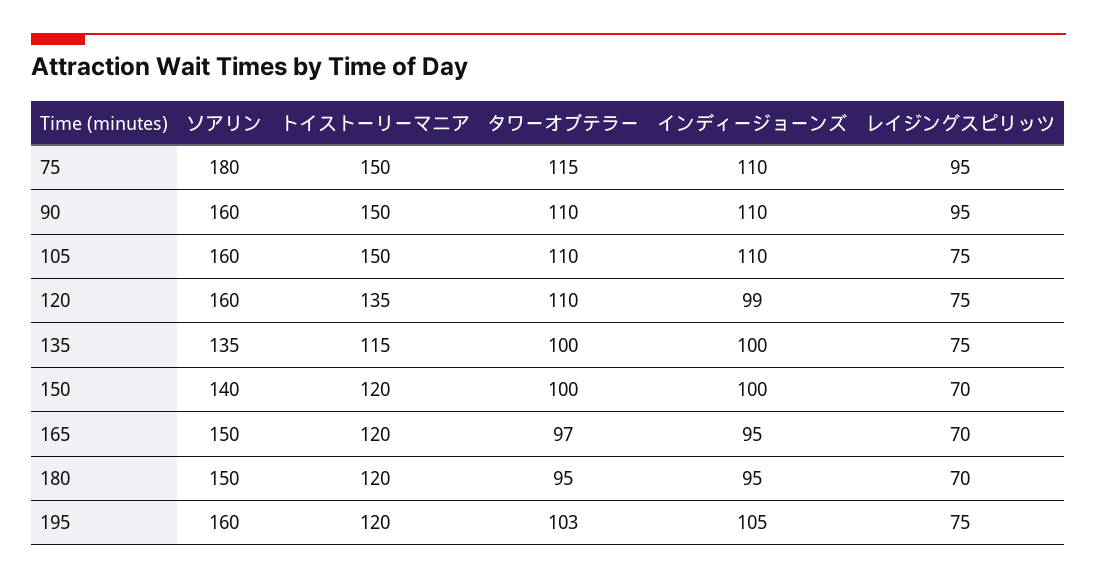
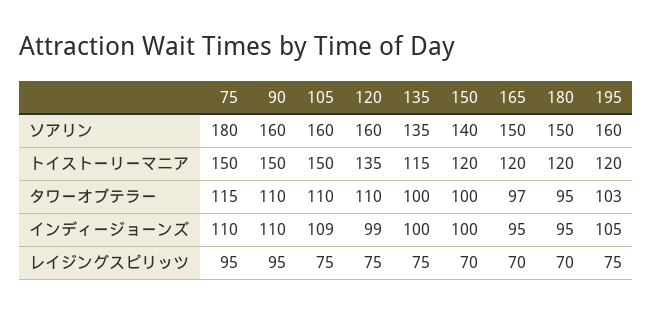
  {
    "ソアリン": {
      "75": 180,
      "90": 160,
      "105": 160,
      "120": 160,
      "135": 135,
      "150": 140,
      "165": 150,
      "180": 150,
      "195": 160
    },
    "トイストーリーマニア": {
      "75": 150,
      "90": 150,
      "105": 150,
      "120": 135,
      "135": 115,
      "150": 120,
      "165": 120,
      "180": 120,
      "195": 120
    },
    "タワーオブテラー": {
      "75": 115,
      "90": 110,
      "105": 110,
      "120": 110,
      "135": 100,
      "150": 100,
      "165": 97,
      "180": 95,
      "195": 103
    },
    "インディージョーンズ": {
      "75": 110,
      "90": 110,
-     "105": 110,
+     "105": 109,
      "120": 99,
      "135": 100,
      "150": 100,
      "165": 95,
      "180": 95,
      "195": 105
    },
    "レイジングスピリッツ": {
      "75": 95,
      "90": 95,
      "105": 75,
      "120": 75,
      "135": 75,
      "150": 70,
      "165": 70,
      "180": 70,
      "195": 75
    }
  }

